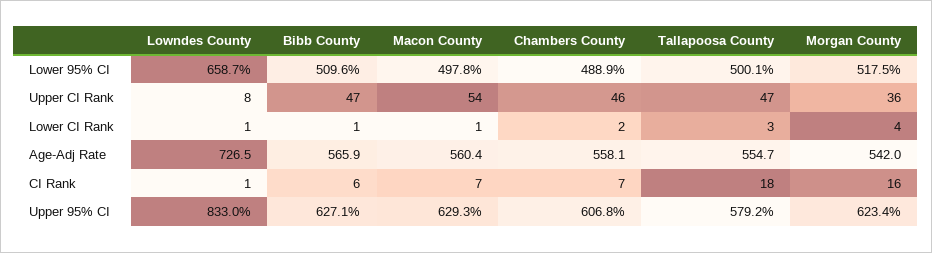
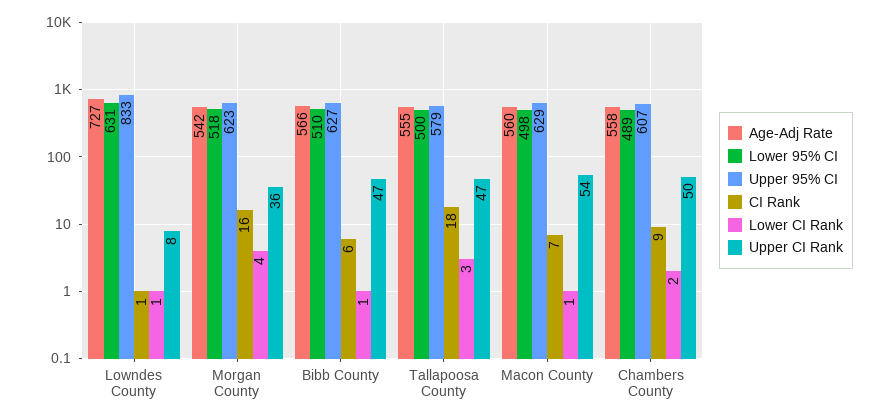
  {
    "Lower 95% CI": {
-     "Lowndes County": 658.7,
+     "Lowndes County": 631,
      "Bibb County": 509.6,
      "Macon County": 497.8,
      "Chambers County": 488.9,
      "Tallapoosa County": 500.1,
      "Morgan County": 517.5
    },
    "Upper CI Rank": {
      "Lowndes County": 8,
      "Bibb County": 47,
      "Macon County": 54,
-     "Chambers County": 46,
+     "Chambers County": 50,
      "Tallapoosa County": 47,
      "Morgan County": 36
    },
    "Lower CI Rank": {
      "Lowndes County": 1,
      "Bibb County": 1,
      "Macon County": 1,
      "Chambers County": 2,
      "Tallapoosa County": 3,
      "Morgan County": 4
    },
    "Age-Adj Rate": {
      "Lowndes County": 726.5,
      "Bibb County": 565.9,
      "Macon County": 560.4,
      "Chambers County": 558.1,
      "Tallapoosa County": 554.7,
      "Morgan County": 542
    },
    "CI Rank": {
      "Lowndes County": 1,
      "Bibb County": 6,
      "Macon County": 7,
-     "Chambers County": 7,
+     "Chambers County": 9,
      "Tallapoosa County": 18,
      "Morgan County": 16
    },
    "Upper 95% CI": {
      "Lowndes County": 833,
      "Bibb County": 627.1,
      "Macon County": 629.3,
      "Chambers County": 606.8,
      "Tallapoosa County": 579.2,
      "Morgan County": 623.4
    }
  }

